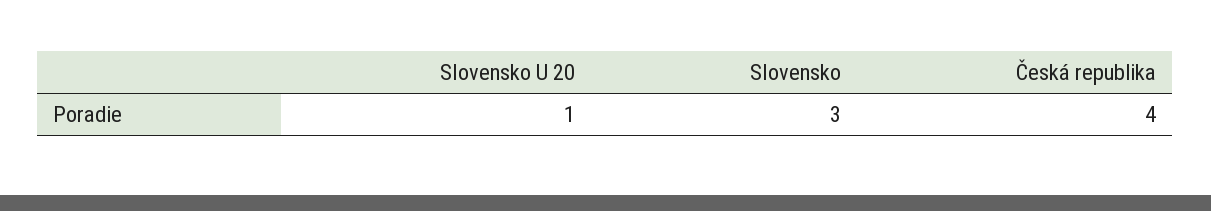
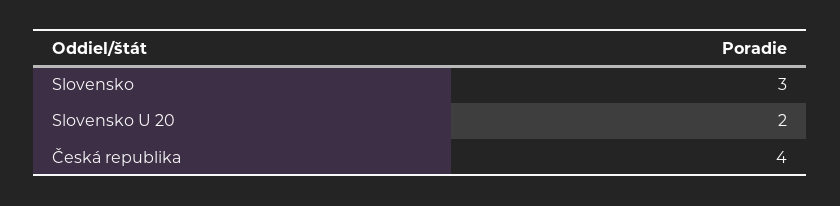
  {
-   "Slovensko U 20": 1,
+   "Slovensko U 20": 2,
    "Slovensko": 3,
    "Česká republika": 4
  }

